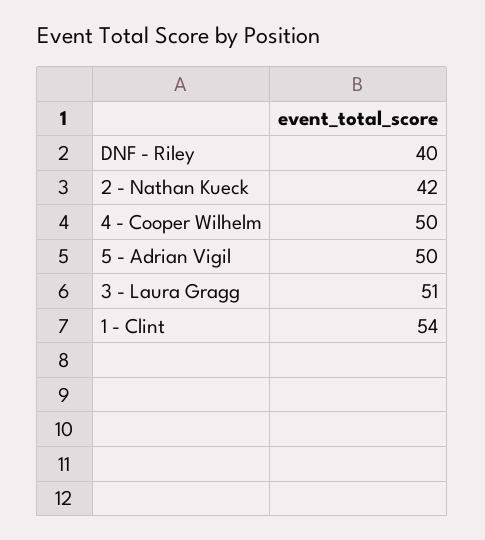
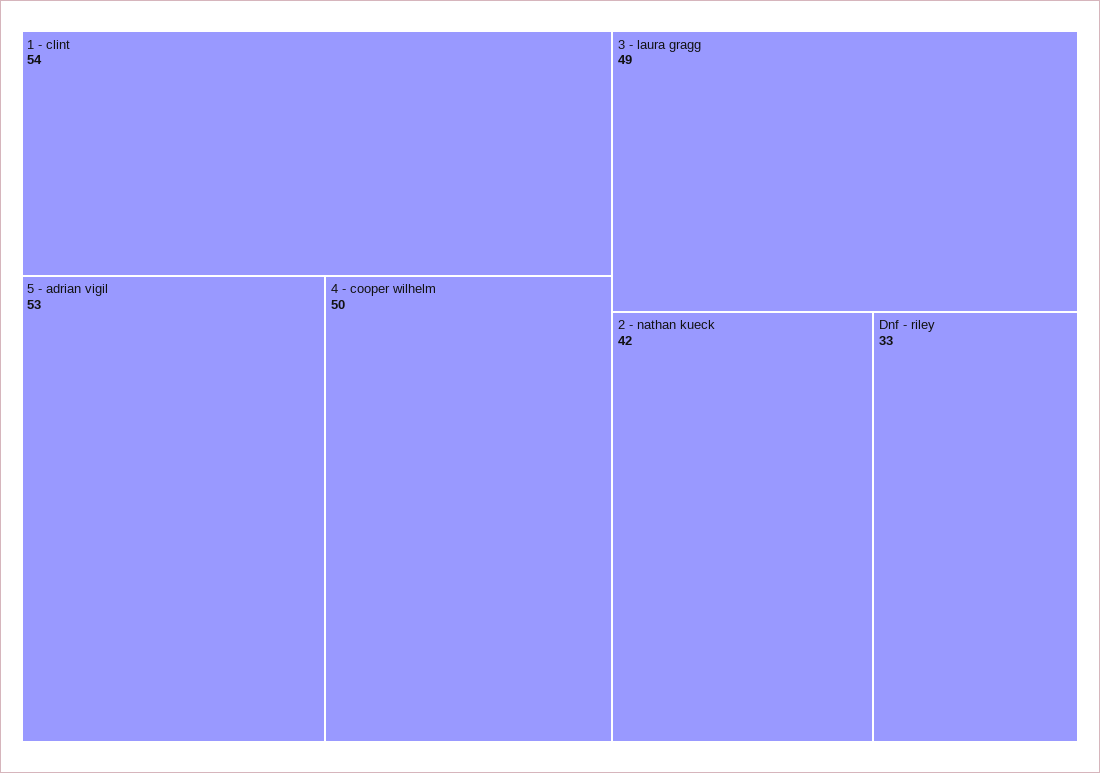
  {
-   "DNF - Riley": 40,
+   "DNF - Riley": 33,
    "2 - Nathan Kueck": 42,
    "4 - Cooper Wilhelm": 50,
-   "5 - Adrian Vigil": 50,
+   "5 - Adrian Vigil": 53,
-   "3 - Laura Gragg": 51,
+   "3 - Laura Gragg": 49,
    "1 - Clint": 54
  }

